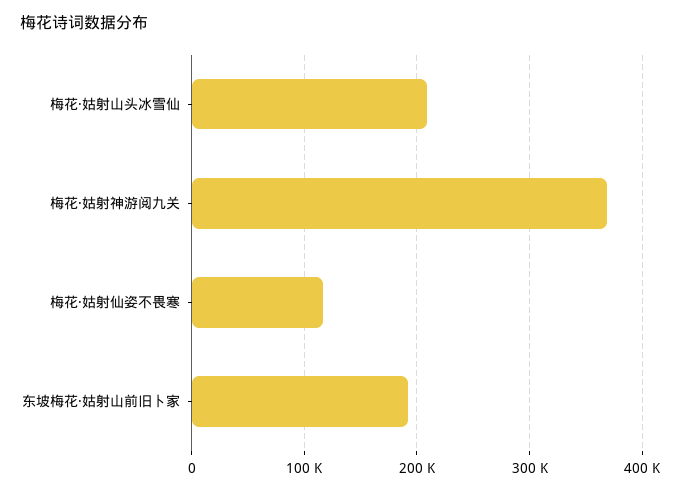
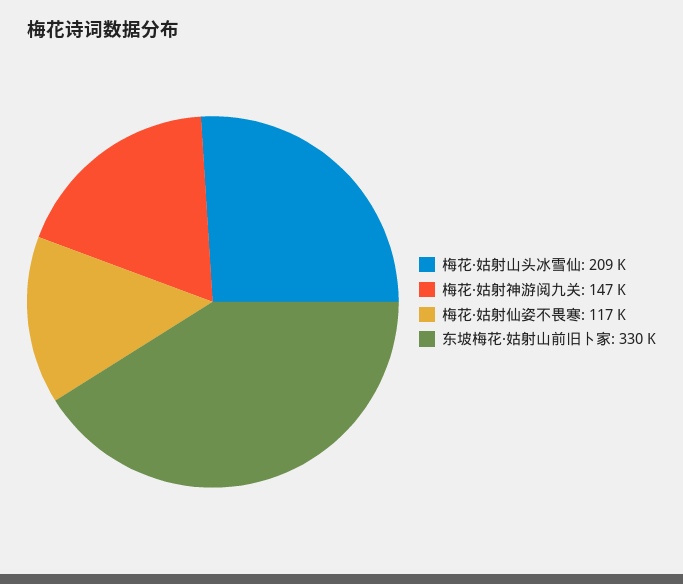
  {
    "梅花·姑射山头冰雪仙": 209000,
-   "梅花·姑射神游阅九关": 370000,
+   "梅花·姑射神游阅九关": 147000,
    "梅花·姑射仙姿不畏寒": 117000,
-   "东坡梅花·姑射山前旧卜家": 190000
+   "东坡梅花·姑射山前旧卜家": 330000
  }

